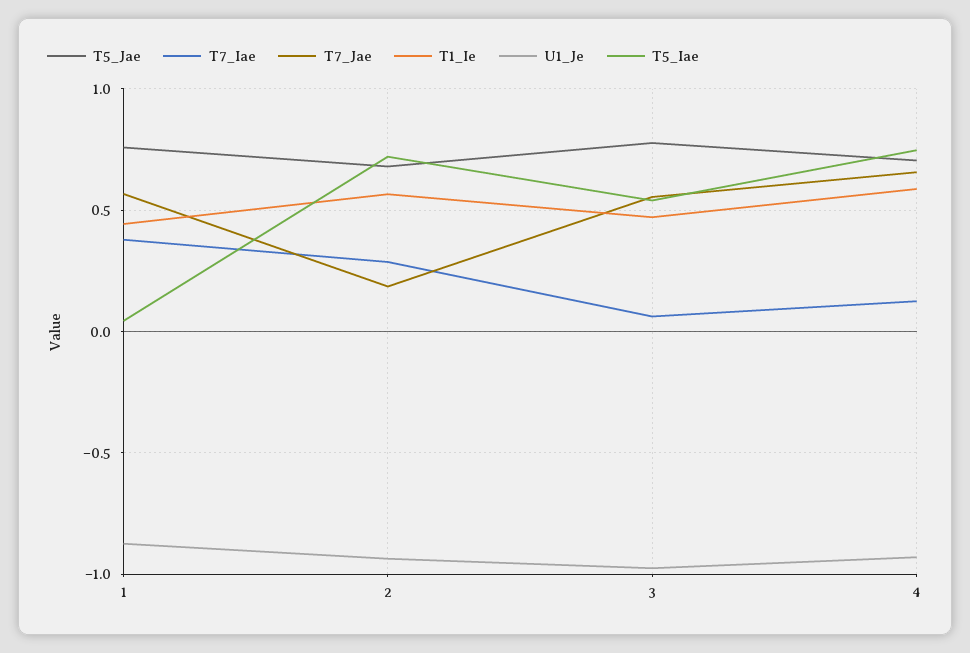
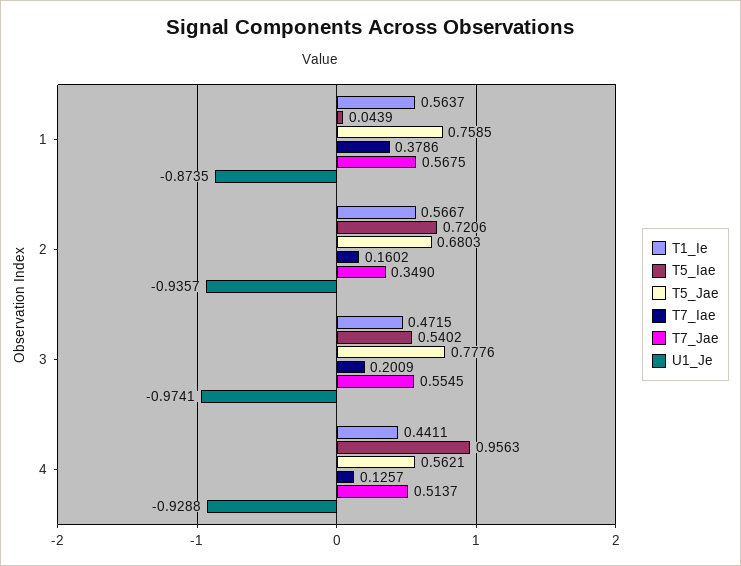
  {
    "T5_Jae": {
      "1": 0.7585,
      "2": 0.6803,
      "3": 0.7776,
-     "4": 0.7
+     "4": 0.5621
    },
    "T7_Iae": {
      "1": 0.3786,
-     "2": 0.3,
+     "2": 0.1602,
-     "3": 0.05,
+     "3": 0.2009,
      "4": 0.1257
    },
    "T7_Jae": {
      "1": 0.5675,
-     "2": 0.2,
+     "2": 0.349,
      "3": 0.5545,
-     "4": 0.65
+     "4": 0.5137
    },
    "T1_Ie": {
-     "1": 0.45,
+     "1": 0.5637,
      "2": 0.5667,
      "3": 0.4715,
-     "4": 0.6
+     "4": 0.4411
    },
    "U1_Je": {
      "1": -0.8735,
      "2": -0.9357,
      "3": -0.9741,
      "4": -0.9288
    },
    "T5_Iae": {
      "1": 0.0439,
      "2": 0.7206,
      "3": 0.5402,
-     "4": 0.75
+     "4": 0.9563
    }
  }

